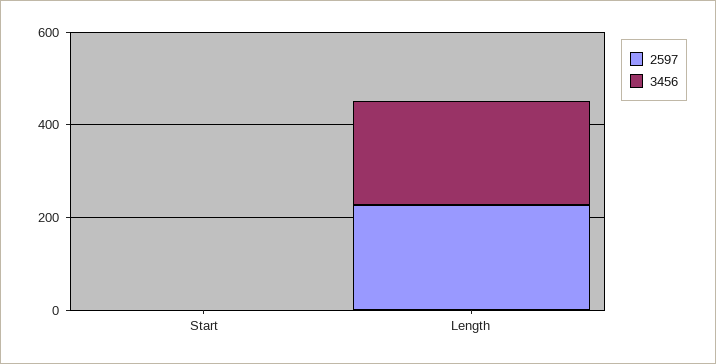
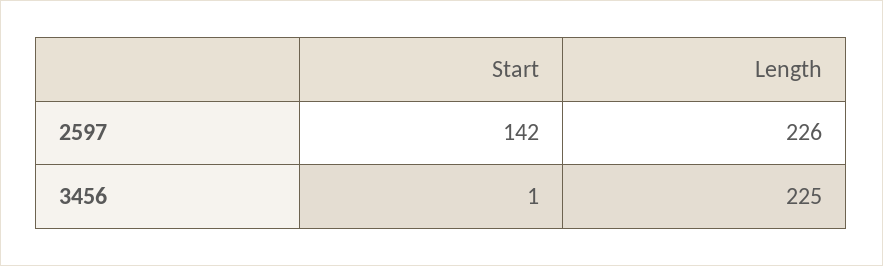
  {
    "2597": {
-     "Start": 0,
+     "Start": 142,
      "Length": 226
    },
    "3456": {
      "Start": 1,
      "Length": 225
    }
  }

